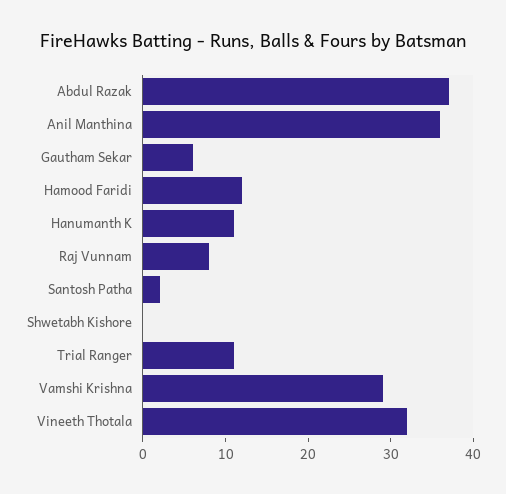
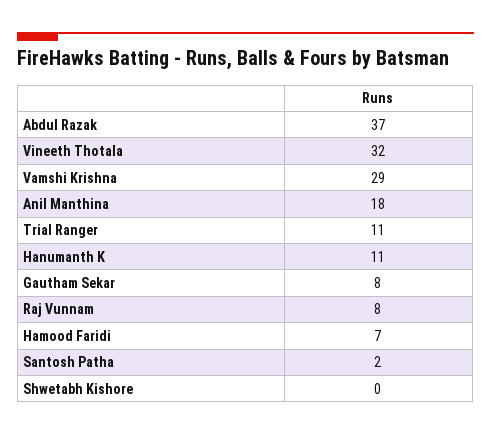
  {
    "Abdul Razak": 37,
-   "Anil Manthina": 36,
+   "Anil Manthina": 18,
-   "Gautham Sekar": 6,
+   "Gautham Sekar": 8,
-   "Hamood Faridi": 12,
+   "Hamood Faridi": 7,
    "Hanumanth K": 11,
    "Raj Vunnam": 8,
    "Santosh Patha": 2,
    "Shwetabh Kishore": 0,
    "Trial Ranger": 11,
    "Vamshi Krishna": 29,
    "Vineeth Thotala": 32
  }

